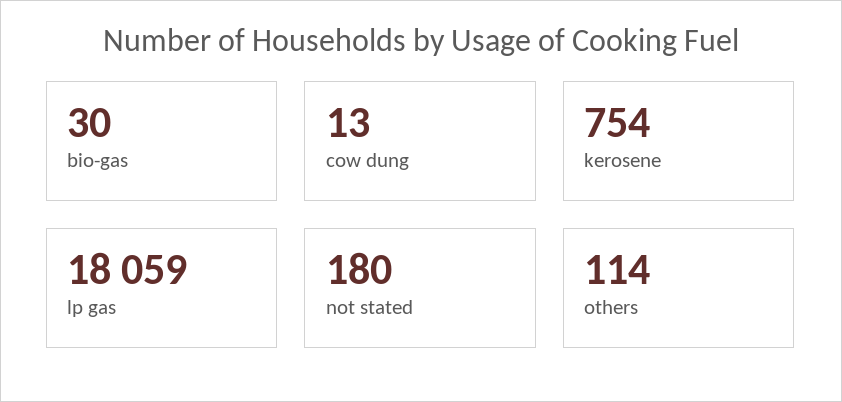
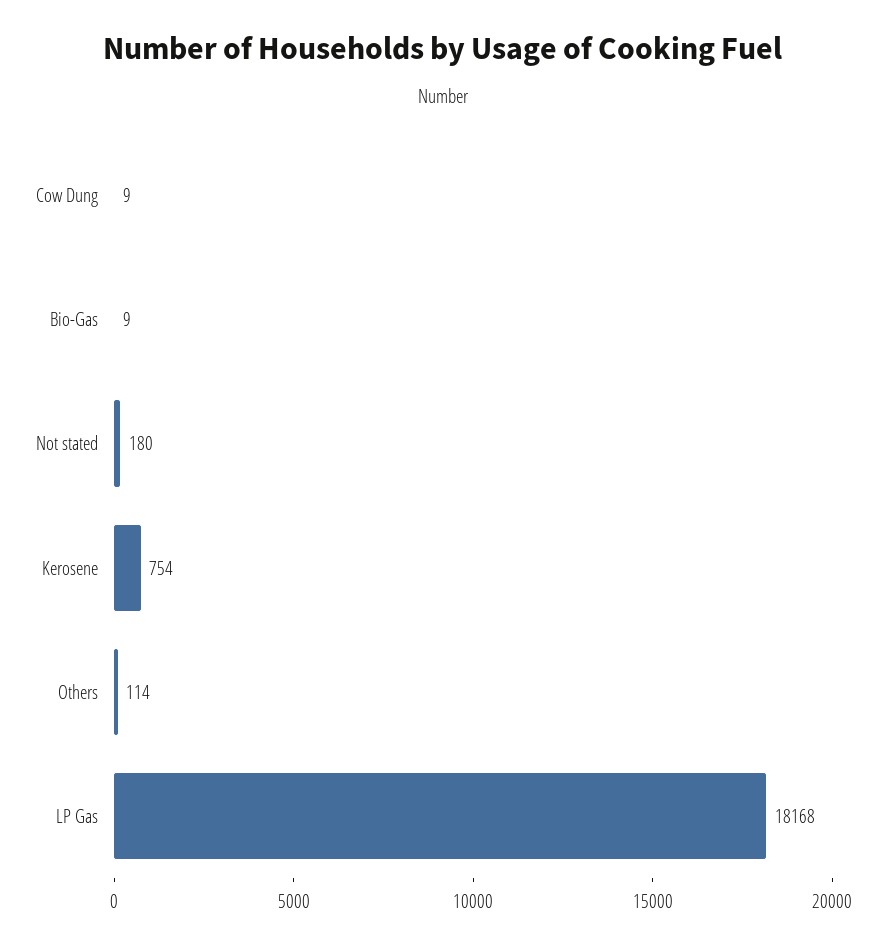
  {
-   "bio-gas": 30,
+   "bio-gas": 9,
-   "cow dung": 13,
+   "cow dung": 9,
    "kerosene": 754,
-   "lp gas": 18059,
+   "lp gas": 18168,
    "not stated": 180,
    "others": 114
  }

